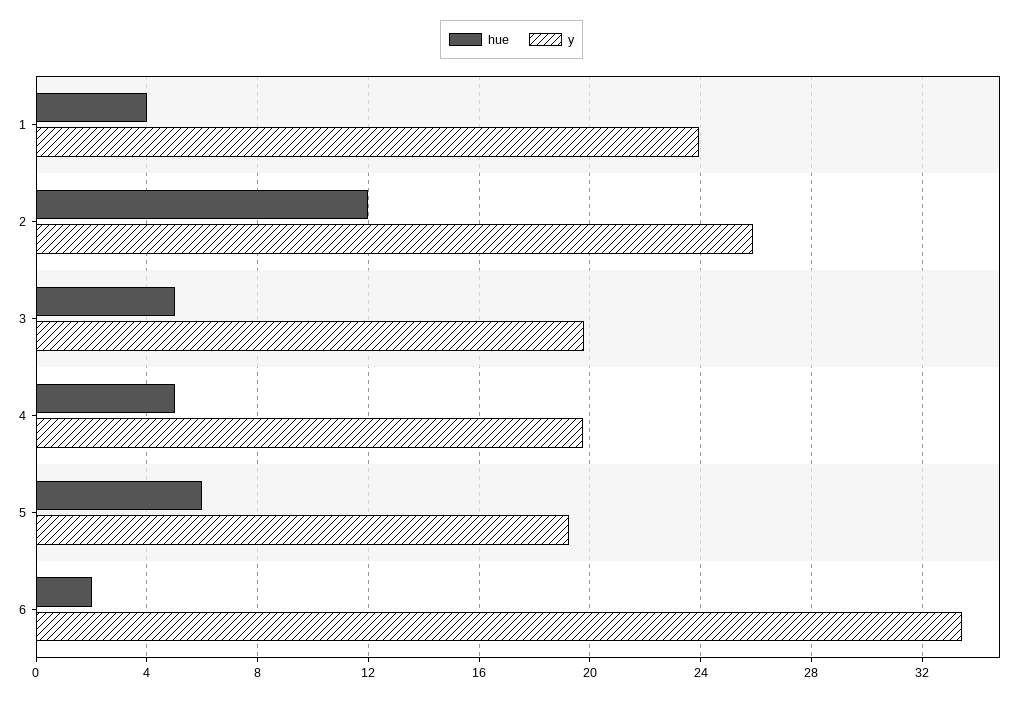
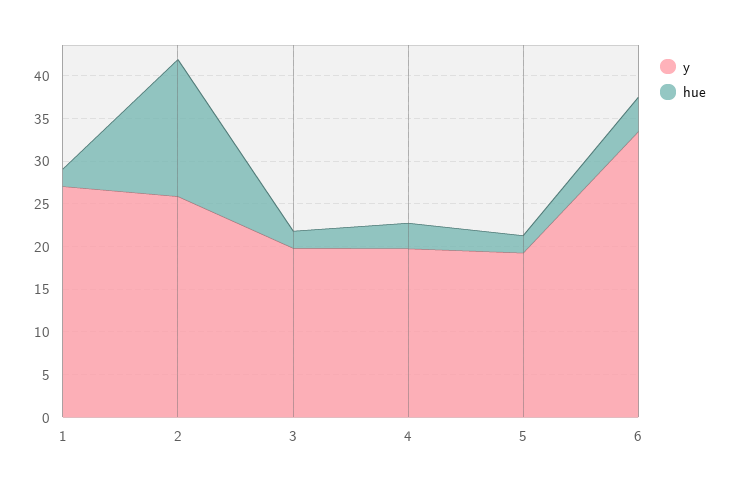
  {
    "hue": {
-     "1": 4,
+     "1": 2,
-     "2": 12,
+     "2": 16,
-     "3": 5,
+     "3": 2,
-     "4": 5,
+     "4": 3,
-     "5": 6,
+     "5": 2,
-     "6": 2
+     "6": 4
    },
    "y": {
-     "1": 24,
+     "1": 27,
      "2": 26,
      "3": 20,
      "4": 19.5,
      "5": 19.5,
      "6": 33.5
    }
  }

